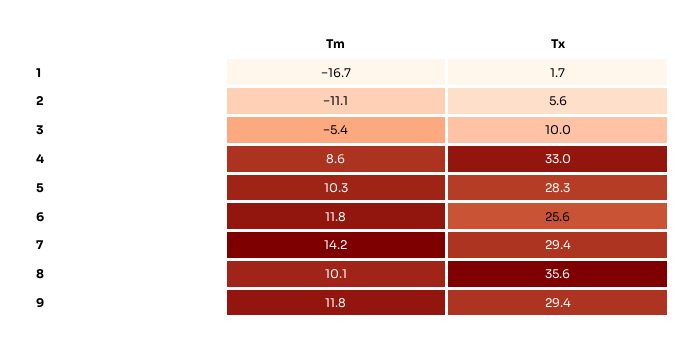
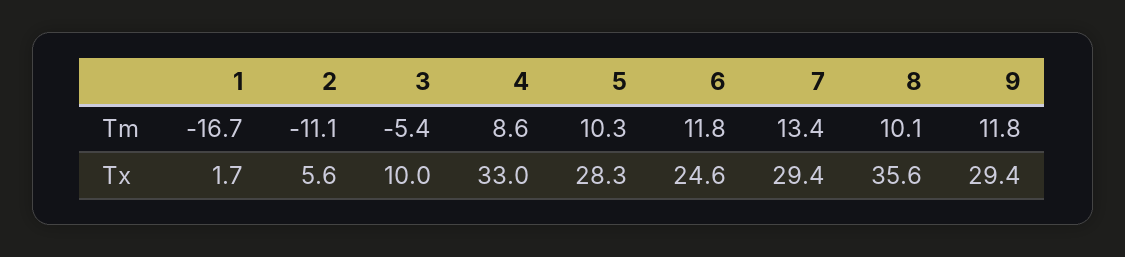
  {
    "Tm": {
      "1": -16.7,
      "2": -11.1,
      "3": -5.4,
      "4": 8.6,
      "5": 10.3,
      "6": 11.8,
-     "7": 14.2,
+     "7": 13.4,
      "8": 10.1,
      "9": 11.8
    },
    "Tx": {
      "1": 1.7,
      "2": 5.6,
      "3": 10,
      "4": 33,
      "5": 28.3,
-     "6": 25.6,
+     "6": 24.6,
      "7": 29.4,
      "8": 35.6,
      "9": 29.4
    }
  }

